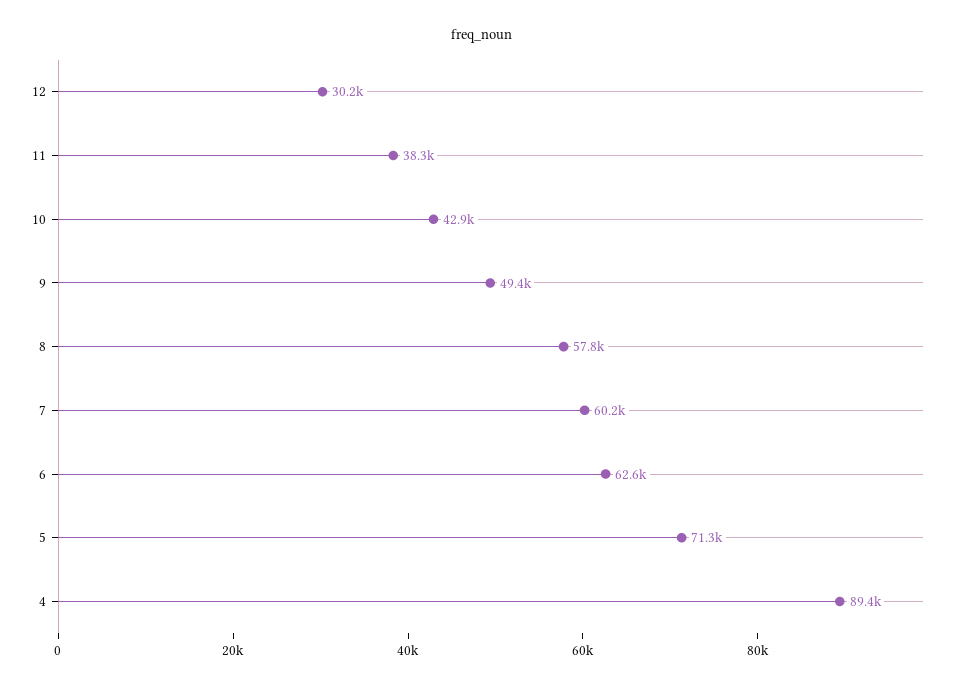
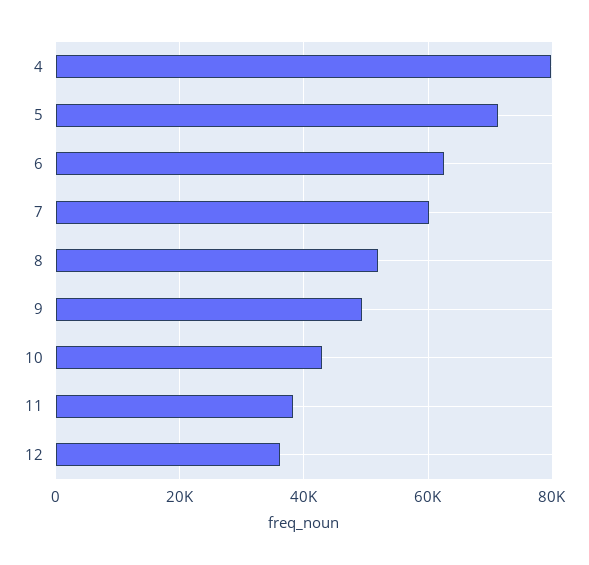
  {
-   "12": 30200,
+   "12": 36000,
    "11": 38300,
    "10": 42900,
    "9": 49400,
-   "8": 57800,
+   "8": 52000,
    "7": 60200,
    "6": 62600,
    "5": 71300,
-   "4": 89400
+   "4": 80000
  }

